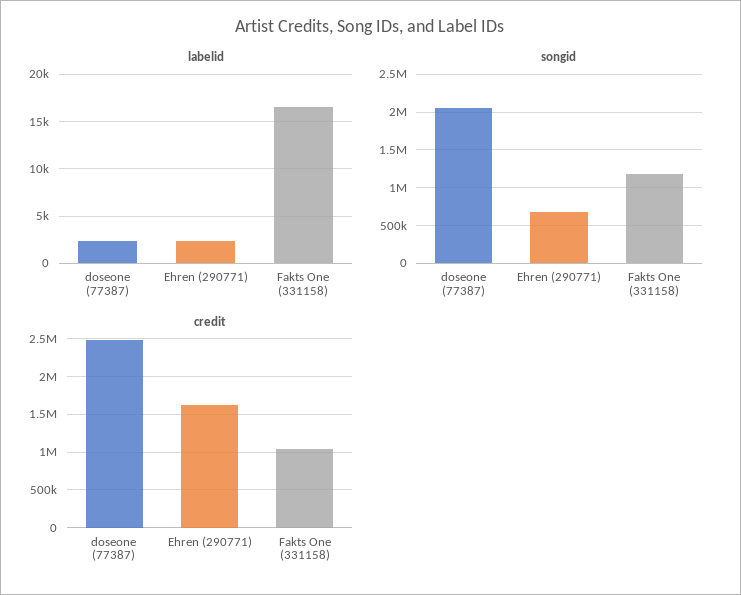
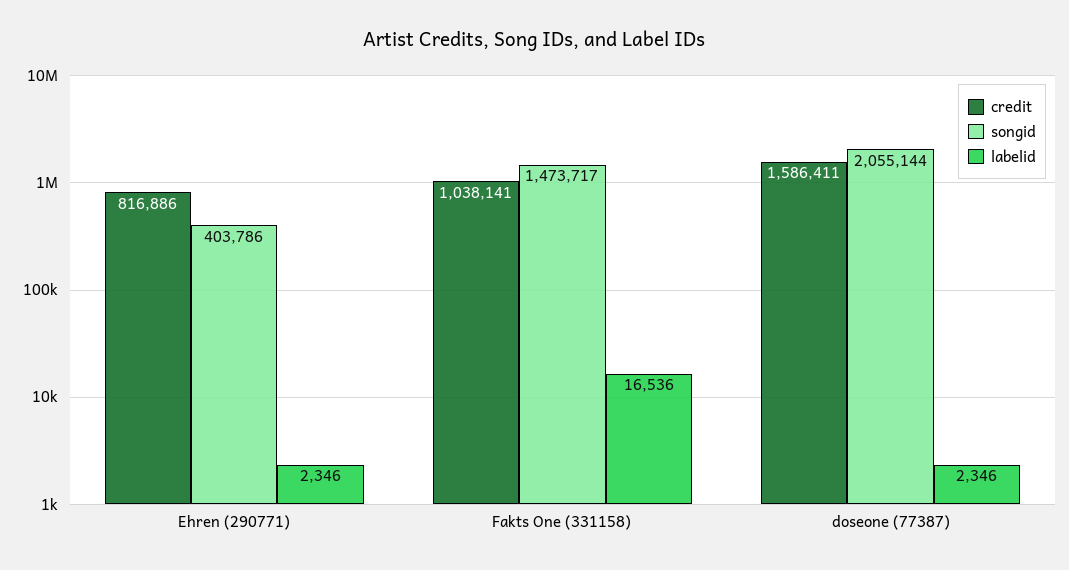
  {
    "labelid": {
      "doseone (77387)": 2346,
      "Ehren (290771)": 2346,
      "Fakts One (331158)": 16536
    },
    "songid": {
      "doseone (77387)": 2055144,
-     "Ehren (290771)": 700000,
+     "Ehren (290771)": 403786,
-     "Fakts One (331158)": 1200000
+     "Fakts One (331158)": 1473717
    },
    "credit": {
-     "doseone (77387)": 2500000,
+     "doseone (77387)": 1586411,
-     "Ehren (290771)": 1600000,
+     "Ehren (290771)": 816886,
      "Fakts One (331158)": 1038141
    }
  }

